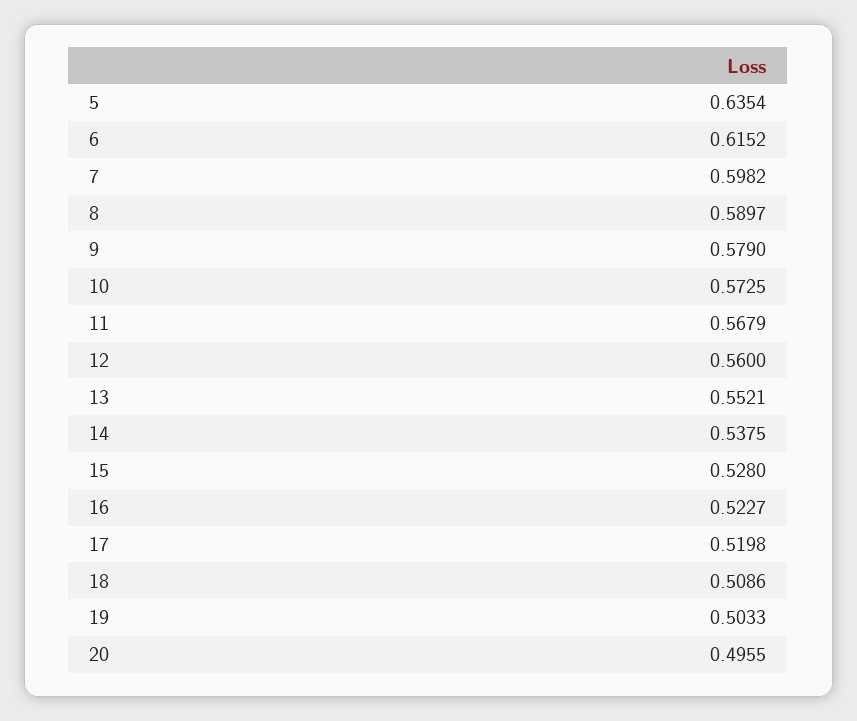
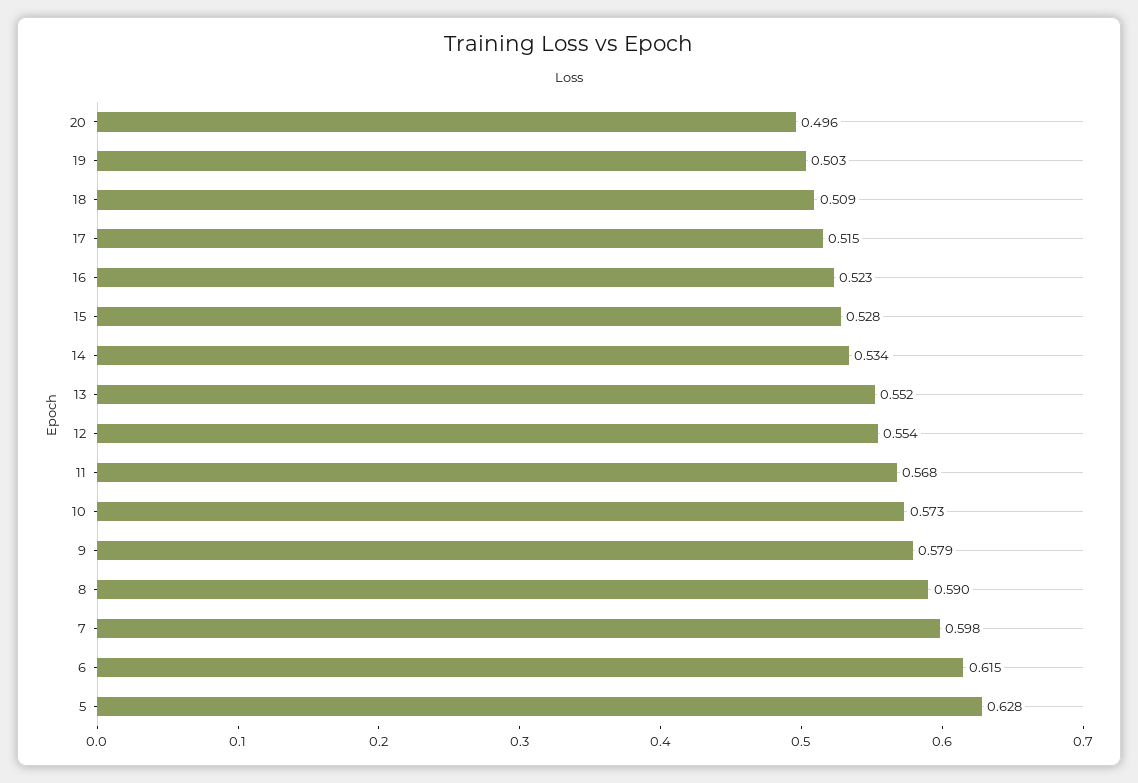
  {
-   "5": 0.6354,
+   "5": 0.628,
    "6": 0.6152,
    "7": 0.5982,
    "8": 0.5897,
    "9": 0.579,
    "10": 0.5725,
    "11": 0.5679,
-   "12": 0.56,
+   "12": 0.554,
    "13": 0.5521,
-   "14": 0.5375,
+   "14": 0.534,
    "15": 0.528,
    "16": 0.5227,
-   "17": 0.5198,
+   "17": 0.515,
    "18": 0.5086,
    "19": 0.5033,
    "20": 0.4955
  }

